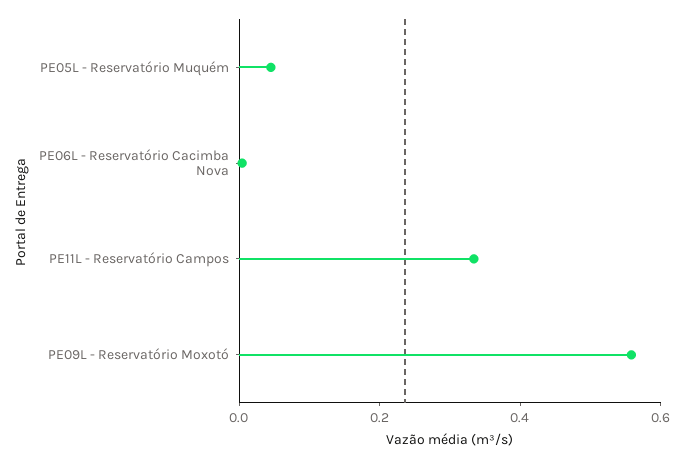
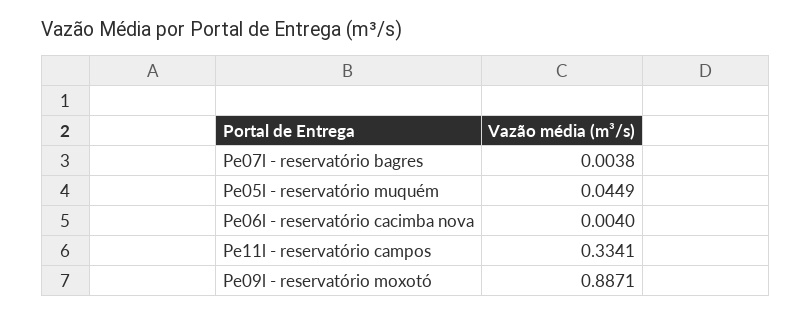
  {
    "PE05L - Reservatório Muquém": 0.0449,
    "PE06L - Reservatório Cacimba Nova": 0.004,
    "PE11L - Reservatório Campos": 0.3341,
-   "PE09L - Reservatório Moxotó": 0.55
+   "PE09L - Reservatório Moxotó": 0.8871,
+   "Pe07l - reservatório bagres": 0.0038
  }

